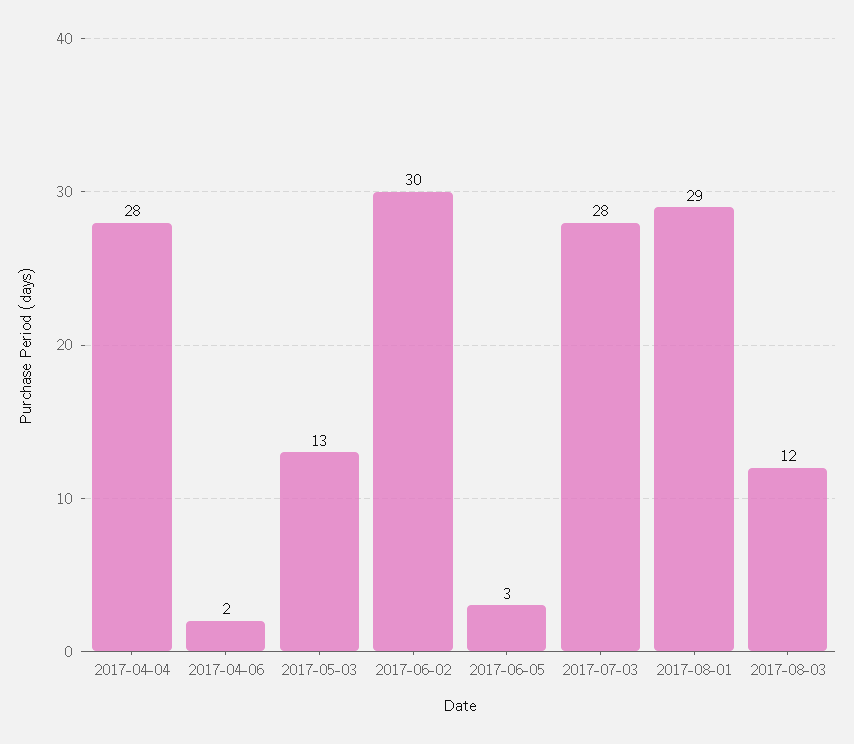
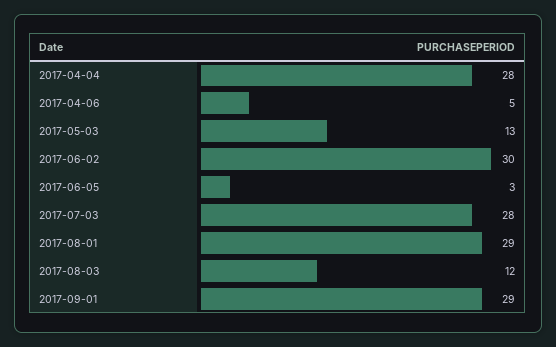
  {
    "2017-04-04": 28,
-   "2017-04-06": 2,
+   "2017-04-06": 5,
    "2017-05-03": 13,
    "2017-06-02": 30,
    "2017-06-05": 3,
    "2017-07-03": 28,
    "2017-08-01": 29,
-   "2017-08-03": 12
+   "2017-08-03": 12,
+   "2017-09-01": 29
  }

